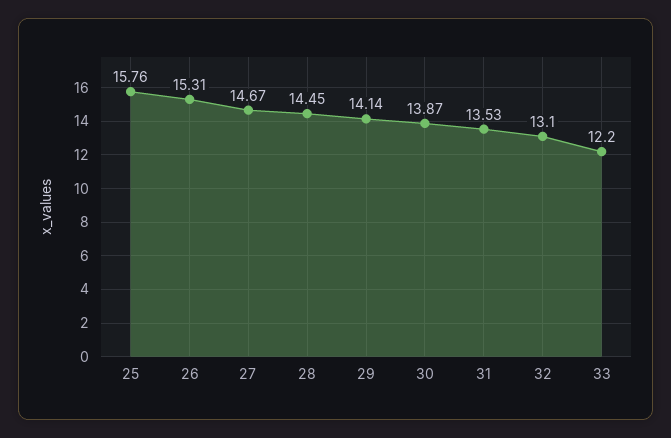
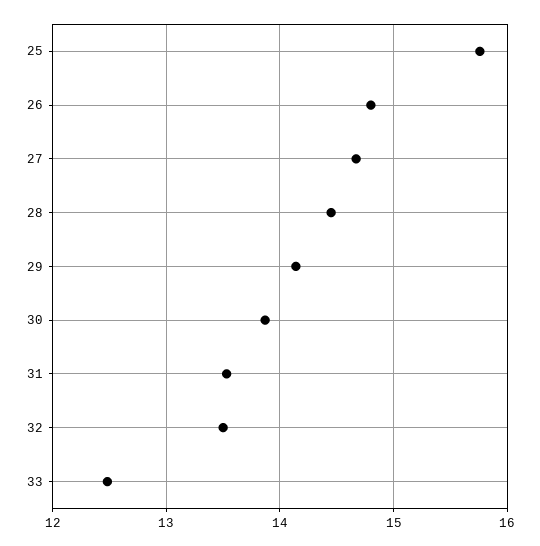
  {
    "25": 15.76,
-   "26": 15.31,
+   "26": 14.8,
    "27": 14.67,
    "28": 14.45,
    "29": 14.14,
    "30": 13.87,
    "31": 13.53,
-   "32": 13.1,
+   "32": 13.5,
-   "33": 12.2
+   "33": 12.5
  }

